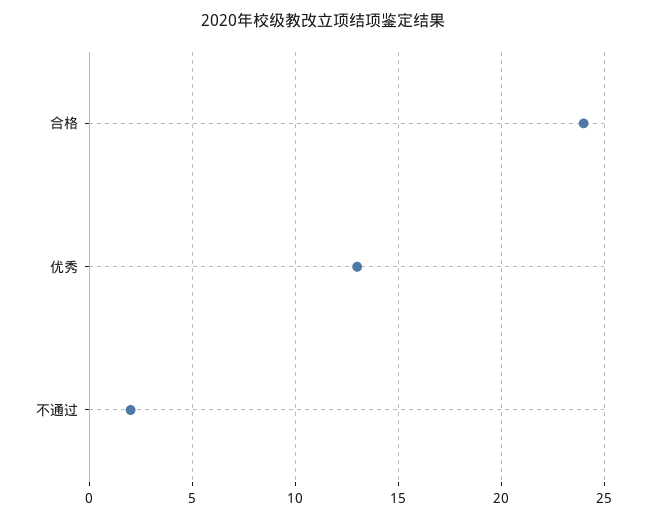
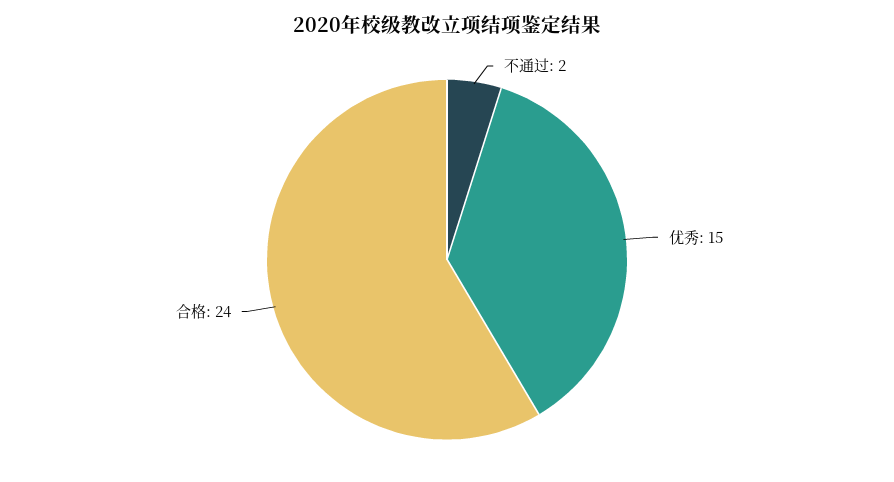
  {
    "合格": 24,
-   "优秀": 13,
+   "优秀": 15,
    "不通过": 2
  }

